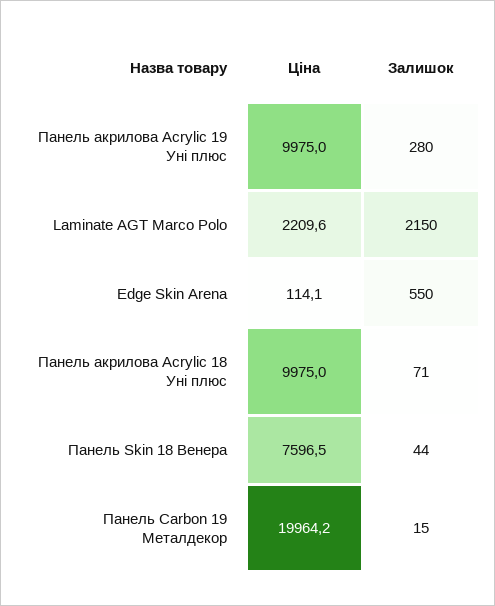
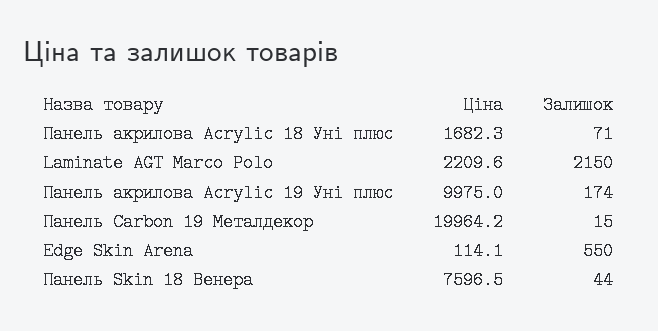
  {
    "Ціна": {
      "Панель акрилова Acrylic 19 Уні плюс": 9975,
      "Laminate AGT Marco Polo": 2209.6,
      "Edge Skin Arena": 114.1,
-     "Панель акрилова Acrylic 18 Уні плюс": 9975,
+     "Панель акрилова Acrylic 18 Уні плюс": 1682.3,
      "Панель Skin 18 Венера": 7596.5,
      "Панель Carbon 19 Металдекор": 19964.2
    },
    "Залишок": {
-     "Панель акрилова Acrylic 19 Уні плюс": 280,
+     "Панель акрилова Acrylic 19 Уні плюс": 174,
      "Laminate AGT Marco Polo": 2150,
      "Edge Skin Arena": 550,
      "Панель акрилова Acrylic 18 Уні плюс": 71,
      "Панель Skin 18 Венера": 44,
      "Панель Carbon 19 Металдекор": 15
    }
  }

